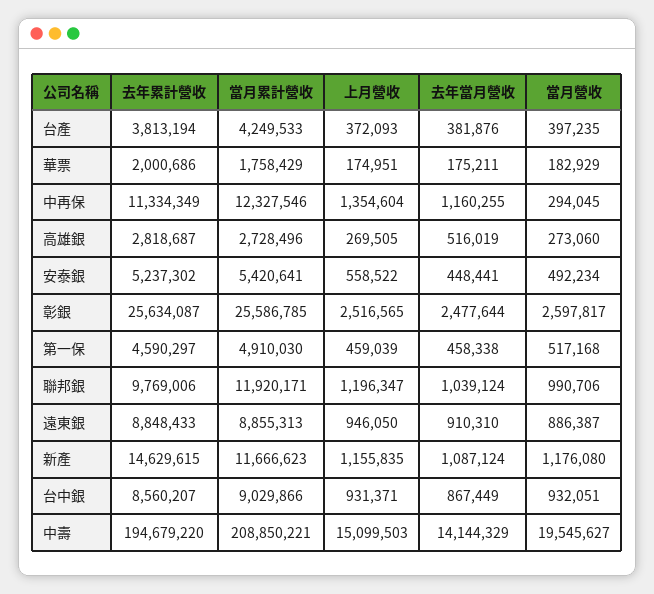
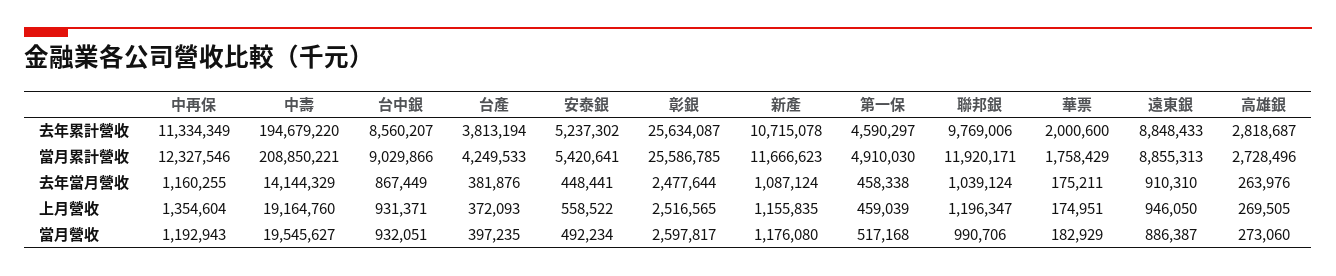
  {
    "去年累計營收": {
      "台產": 3813194,
-     "華票": 2000686,
+     "華票": 2000600,
      "中再保": 11334349,
      "高雄銀": 2818687,
      "安泰銀": 5237302,
      "彰銀": 25634087,
      "第一保": 4590297,
      "聯邦銀": 9769006,
      "遠東銀": 8848433,
-     "新產": 14629615,
+     "新產": 10715078,
      "台中銀": 8560207,
      "中壽": 194679220
    },
    "當月累計營收": {
      "台產": 4249533,
      "華票": 1758429,
      "中再保": 12327546,
      "高雄銀": 2728496,
      "安泰銀": 5420641,
      "彰銀": 25586785,
      "第一保": 4910030,
      "聯邦銀": 11920171,
      "遠東銀": 8855313,
      "新產": 11666623,
      "台中銀": 9029866,
      "中壽": 208850221
    },
    "上月營收": {
      "台產": 372093,
      "華票": 174951,
      "中再保": 1354604,
      "高雄銀": 269505,
      "安泰銀": 558522,
      "彰銀": 2516565,
      "第一保": 459039,
      "聯邦銀": 1196347,
      "遠東銀": 946050,
      "新產": 1155835,
      "台中銀": 931371,
-     "中壽": 15099503
+     "中壽": 19164760
    },
    "去年當月營收": {
      "台產": 381876,
      "華票": 175211,
      "中再保": 1160255,
-     "高雄銀": 516019,
+     "高雄銀": 263976,
      "安泰銀": 448441,
      "彰銀": 2477644,
      "第一保": 458338,
      "聯邦銀": 1039124,
      "遠東銀": 910310,
      "新產": 1087124,
      "台中銀": 867449,
      "中壽": 14144329
    },
    "當月營收": {
      "台產": 397235,
      "華票": 182929,
-     "中再保": 294045,
+     "中再保": 1192943,
      "高雄銀": 273060,
      "安泰銀": 492234,
      "彰銀": 2597817,
      "第一保": 517168,
      "聯邦銀": 990706,
      "遠東銀": 886387,
      "新產": 1176080,
      "台中銀": 932051,
      "中壽": 19545627
    }
  }

